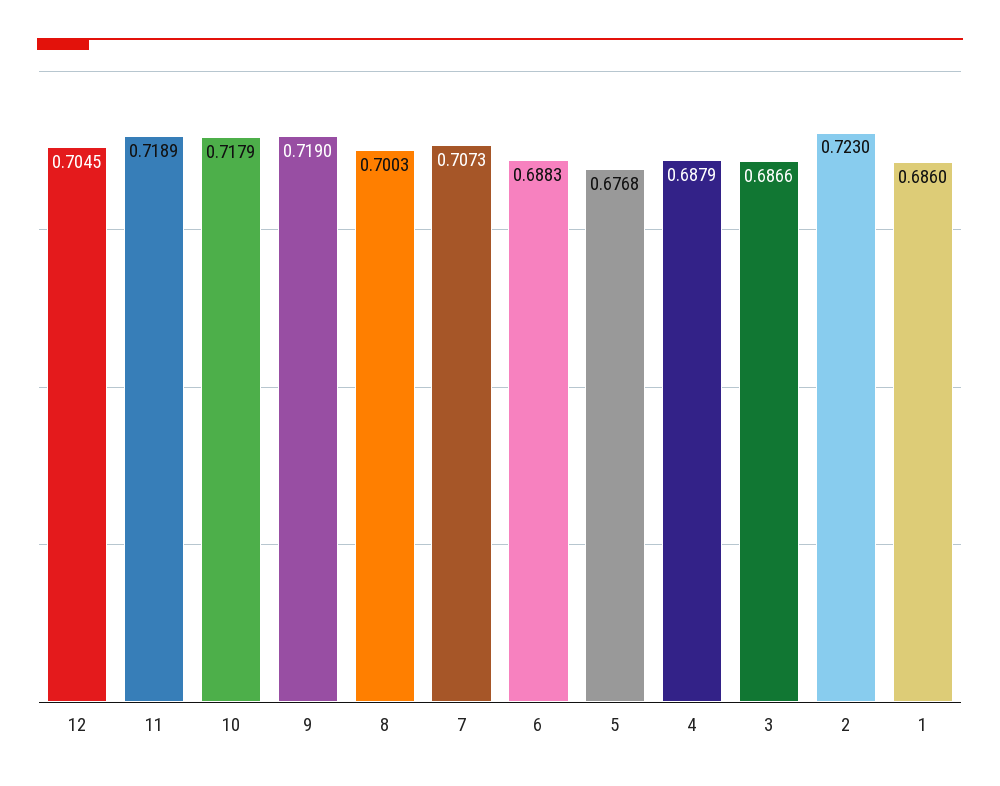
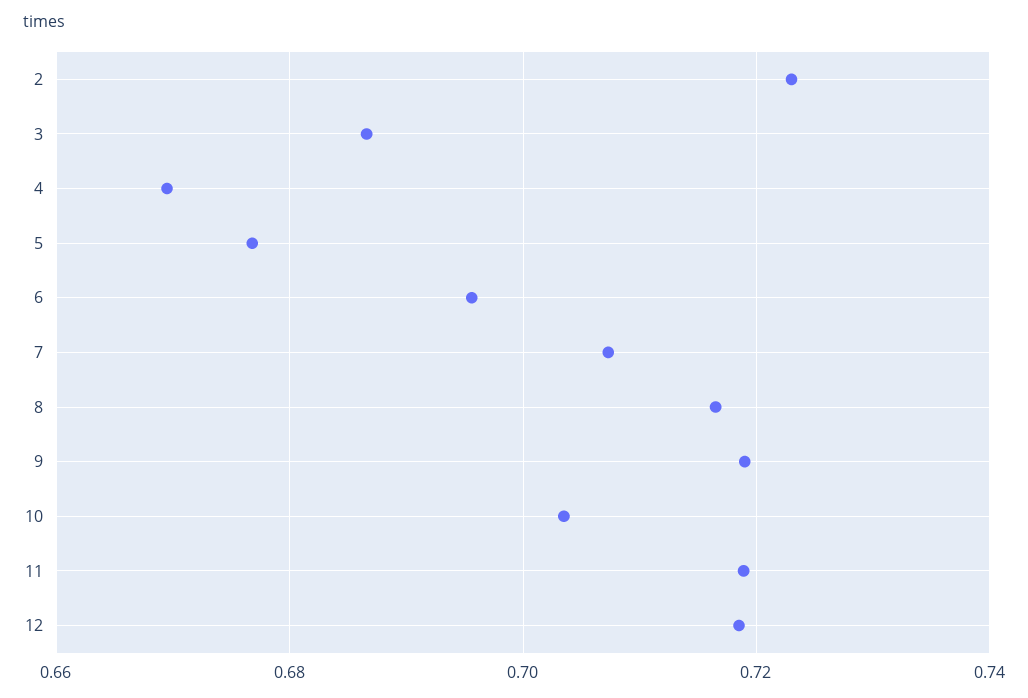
  {
-   "12": 0.7045,
+   "12": 0.718,
    "11": 0.7189,
-   "10": 0.7179,
+   "10": 0.704,
    "9": 0.719,
-   "8": 0.7003,
+   "8": 0.716,
    "7": 0.7073,
-   "6": 0.6883,
+   "6": 0.696,
    "5": 0.6768,
-   "4": 0.6879,
+   "4": 0.67,
    "3": 0.6866,
-   "2": 0.723,
+   "2": 0.723
-   "1": 0.686
  }

